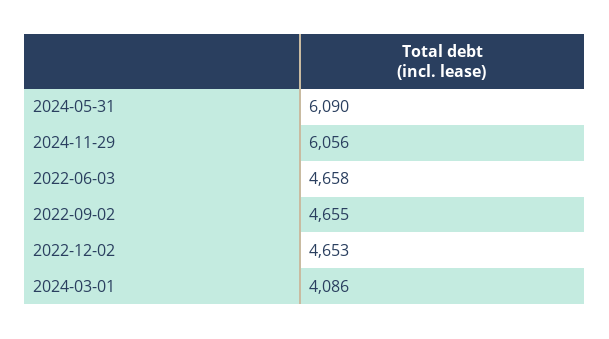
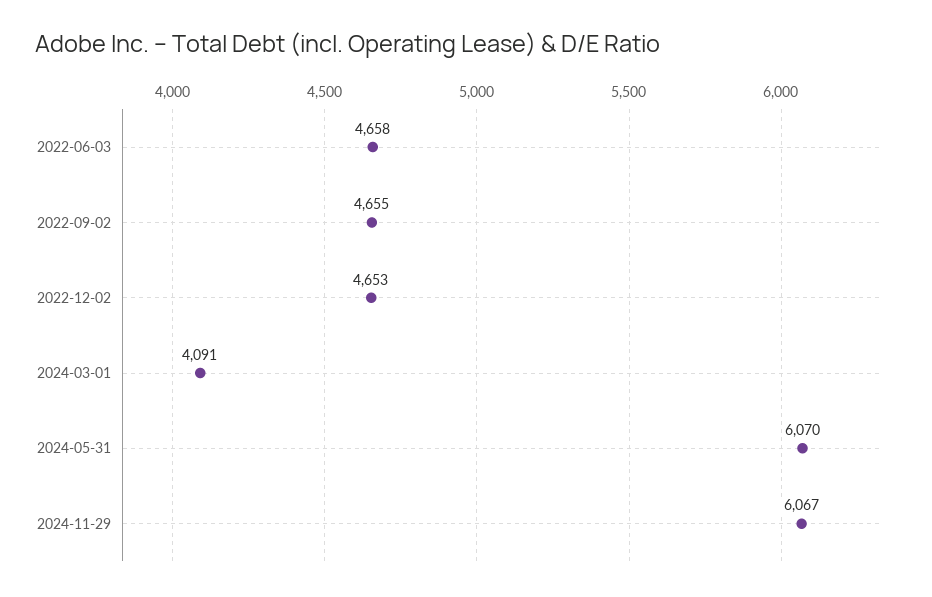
  {
-   "2024-05-31": 6090,
+   "2024-05-31": 6070,
-   "2024-11-29": 6056,
+   "2024-11-29": 6067,
    "2022-06-03": 4658,
    "2022-09-02": 4655,
    "2022-12-02": 4653,
-   "2024-03-01": 4086
+   "2024-03-01": 4091
  }

